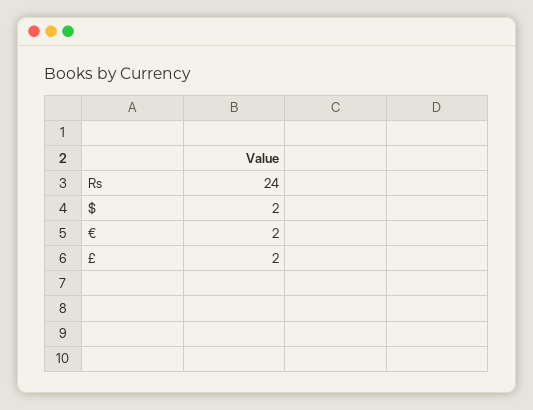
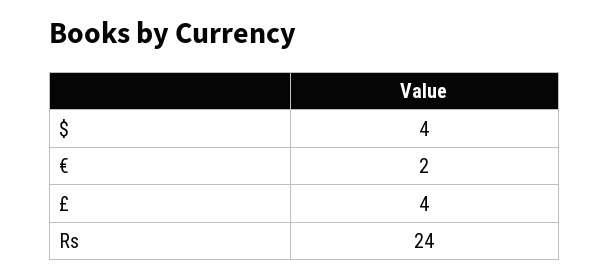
  {
    "Rs": 24,
-   "$": 2,
+   "$": 4,
    "€": 2,
-   "£": 2
+   "£": 4
  }

